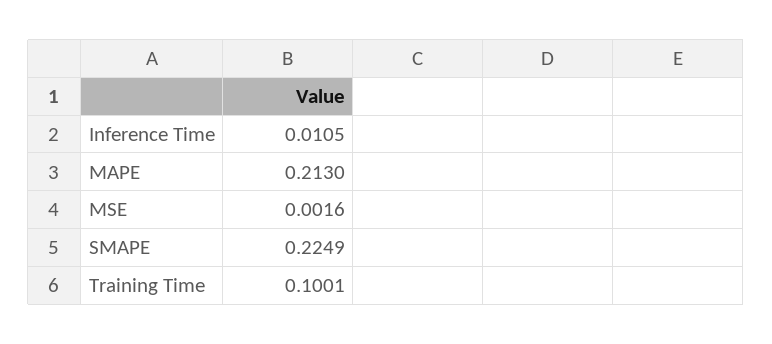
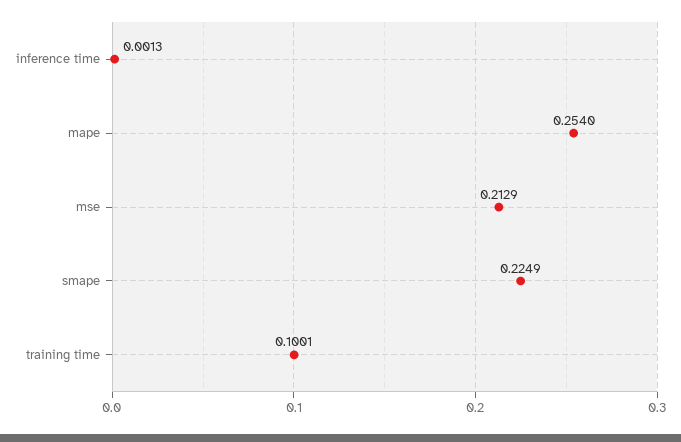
  {
-   "Inference Time": 0.0105,
+   "Inference Time": 0.0013,
-   "MAPE": 0.213,
+   "MAPE": 0.254,
-   "MSE": 0.0016,
+   "MSE": 0.2129,
    "SMAPE": 0.2249,
    "Training Time": 0.1001
  }

